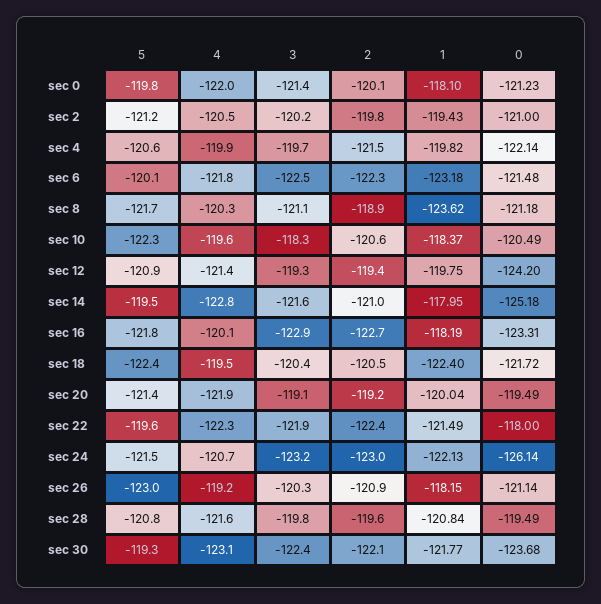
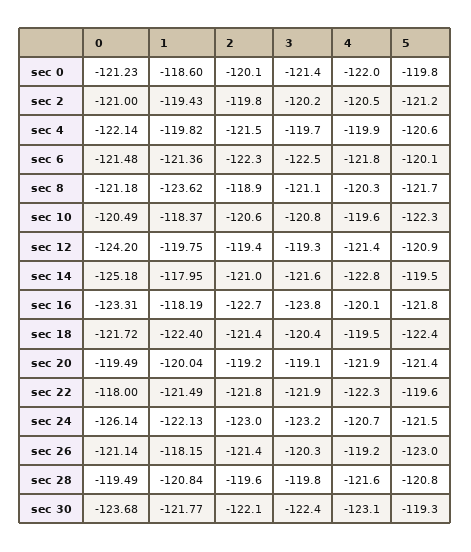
  {
    "5": {
      "sec 0": -119.8,
      "sec 2": -121.2,
      "sec 4": -120.6,
      "sec 6": -120.1,
      "sec 8": -121.7,
      "sec 10": -122.3,
      "sec 12": -120.9,
      "sec 14": -119.5,
      "sec 16": -121.8,
      "sec 18": -122.4,
      "sec 20": -121.4,
      "sec 22": -119.6,
      "sec 24": -121.5,
      "sec 26": -123,
      "sec 28": -120.8,
      "sec 30": -119.3
    },
    "4": {
      "sec 0": -122,
      "sec 2": -120.5,
      "sec 4": -119.9,
      "sec 6": -121.8,
      "sec 8": -120.3,
      "sec 10": -119.6,
      "sec 12": -121.4,
      "sec 14": -122.8,
      "sec 16": -120.1,
      "sec 18": -119.5,
      "sec 20": -121.9,
      "sec 22": -122.3,
      "sec 24": -120.7,
      "sec 26": -119.2,
      "sec 28": -121.6,
      "sec 30": -123.1
    },
    "3": {
      "sec 0": -121.4,
      "sec 2": -120.2,
      "sec 4": -119.7,
      "sec 6": -122.5,
      "sec 8": -121.1,
-     "sec 10": -118.3,
+     "sec 10": -120.8,
      "sec 12": -119.3,
      "sec 14": -121.6,
-     "sec 16": -122.9,
+     "sec 16": -123.8,
      "sec 18": -120.4,
      "sec 20": -119.1,
      "sec 22": -121.9,
      "sec 24": -123.2,
      "sec 26": -120.3,
      "sec 28": -119.8,
      "sec 30": -122.4
    },
    "2": {
      "sec 0": -120.1,
      "sec 2": -119.8,
      "sec 4": -121.5,
      "sec 6": -122.3,
      "sec 8": -118.9,
      "sec 10": -120.6,
      "sec 12": -119.4,
      "sec 14": -121,
      "sec 16": -122.7,
-     "sec 18": -120.5,
+     "sec 18": -121.4,
      "sec 20": -119.2,
-     "sec 22": -122.4,
+     "sec 22": -121.8,
      "sec 24": -123,
-     "sec 26": -120.9,
+     "sec 26": -121.4,
      "sec 28": -119.6,
      "sec 30": -122.1
    },
    "1": {
-     "sec 0": -118.1,
+     "sec 0": -118.6,
      "sec 2": -119.43,
      "sec 4": -119.82,
-     "sec 6": -123.18,
+     "sec 6": -121.36,
      "sec 8": -123.62,
      "sec 10": -118.37,
      "sec 12": -119.75,
      "sec 14": -117.95,
      "sec 16": -118.19,
      "sec 18": -122.4,
      "sec 20": -120.04,
      "sec 22": -121.49,
      "sec 24": -122.13,
      "sec 26": -118.15,
      "sec 28": -120.84,
      "sec 30": -121.77
    },
    "0": {
      "sec 0": -121.23,
      "sec 2": -121,
      "sec 4": -122.14,
      "sec 6": -121.48,
      "sec 8": -121.18,
      "sec 10": -120.49,
      "sec 12": -124.2,
      "sec 14": -125.18,
      "sec 16": -123.31,
      "sec 18": -121.72,
      "sec 20": -119.49,
      "sec 22": -118,
      "sec 24": -126.14,
      "sec 26": -121.14,
      "sec 28": -119.49,
      "sec 30": -123.68
    }
  }

